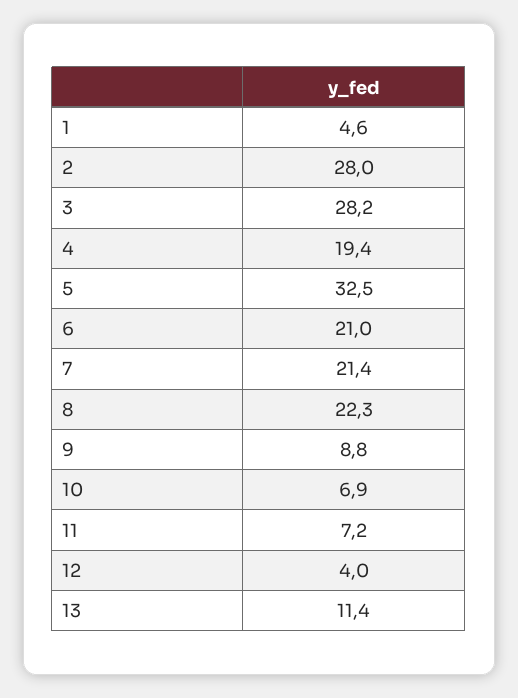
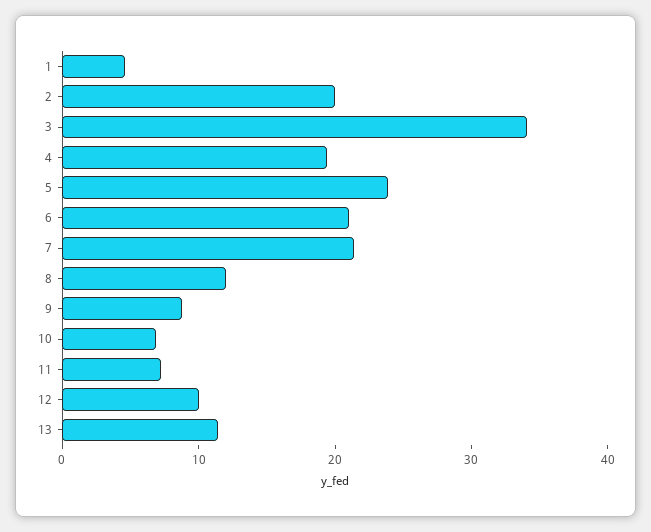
  {
    "1": 4.6,
-   "2": 28,
+   "2": 20,
-   "3": 28.2,
+   "3": 34,
    "4": 19.4,
-   "5": 32.5,
+   "5": 24,
    "6": 21,
    "7": 21.4,
-   "8": 22.3,
+   "8": 12,
    "9": 8.8,
    "10": 6.9,
    "11": 7.2,
-   "12": 4,
+   "12": 10,
    "13": 11.4
  }

